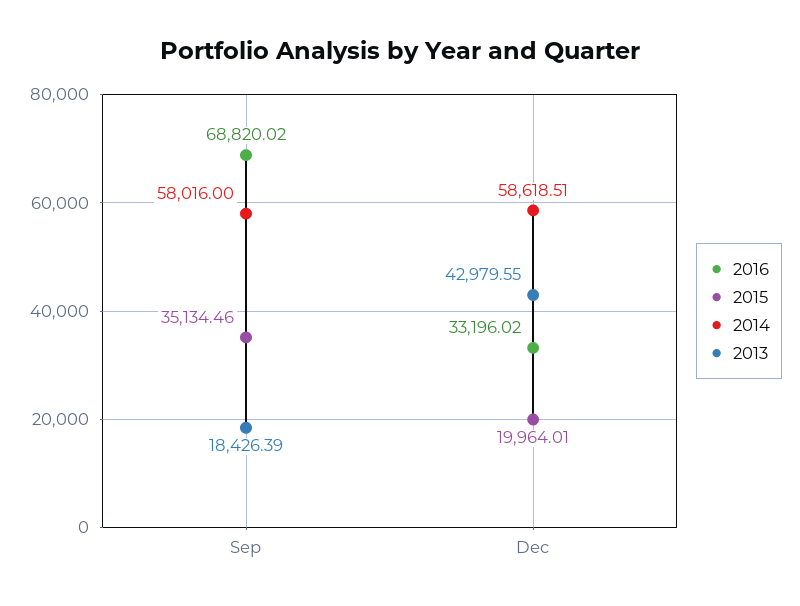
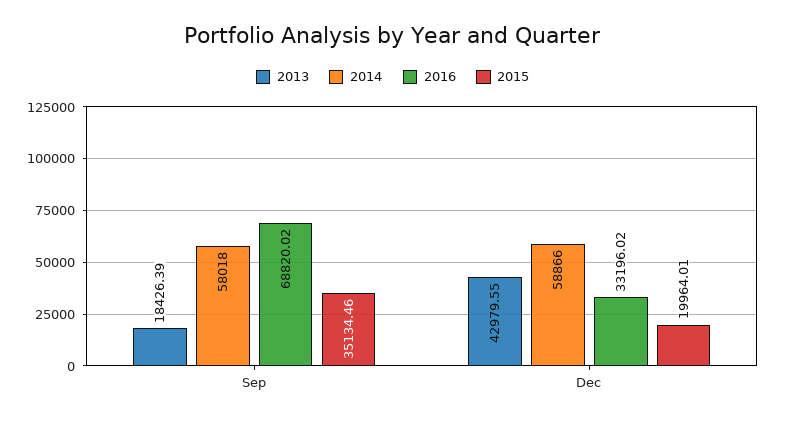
  {
    "2016": {
      "Sep": 68820.02,
      "Dec": 33196.02
    },
    "2015": {
      "Sep": 35134.46,
      "Dec": 19964.01
    },
    "2014": {
-     "Sep": 58016,
+     "Sep": 58018,
-     "Dec": 58618.51
+     "Dec": 58866
    },
    "2013": {
      "Sep": 18426.39,
      "Dec": 42979.55
    }
  }

